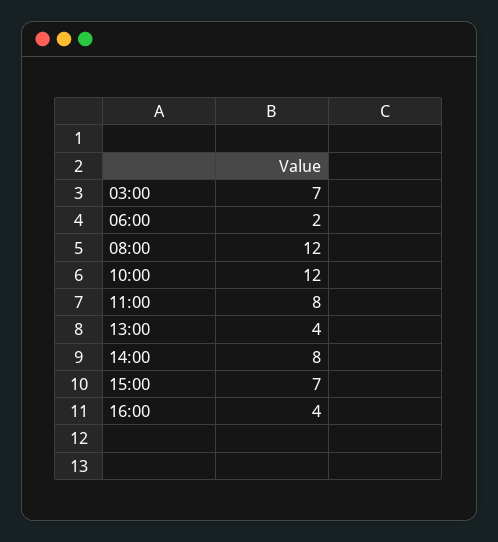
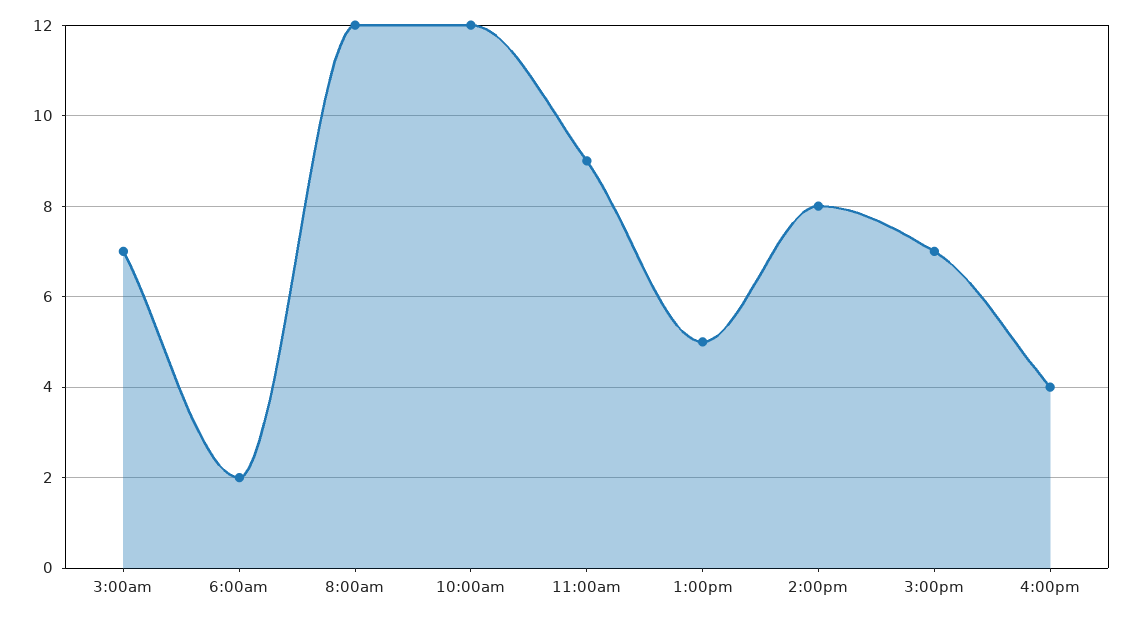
  {
    "03:00": 7,
    "06:00": 2,
    "08:00": 12,
    "10:00": 12,
-   "11:00": 8,
+   "11:00": 9,
-   "13:00": 4,
+   "13:00": 5,
    "14:00": 8,
    "15:00": 7,
    "16:00": 4
  }

